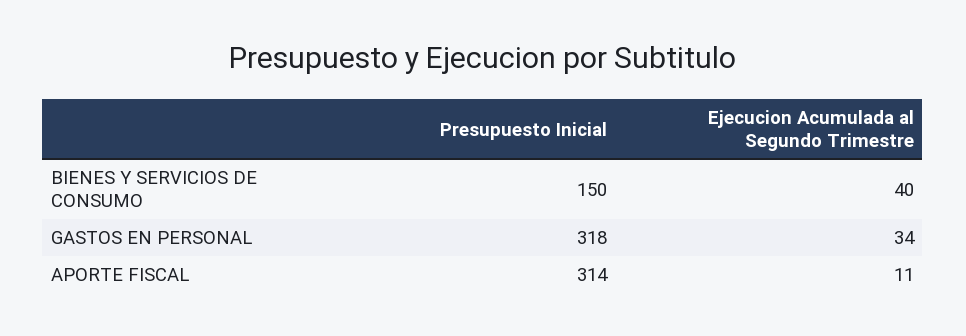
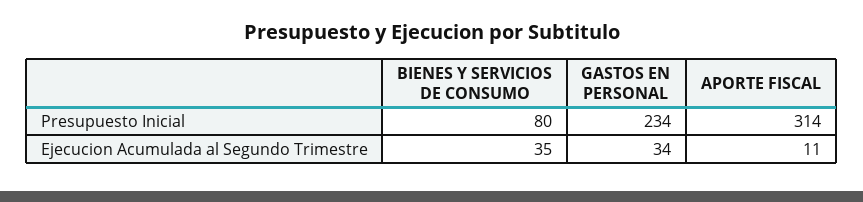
  {
    "Presupuesto Inicial": {
-     "BIENES Y SERVICIOS DE CONSUMO": 150,
+     "BIENES Y SERVICIOS DE CONSUMO": 80,
-     "GASTOS EN PERSONAL": 318,
+     "GASTOS EN PERSONAL": 234,
      "APORTE FISCAL": 314
    },
    "Ejecucion Acumulada al Segundo Trimestre": {
-     "BIENES Y SERVICIOS DE CONSUMO": 40,
+     "BIENES Y SERVICIOS DE CONSUMO": 35,
      "GASTOS EN PERSONAL": 34,
      "APORTE FISCAL": 11
    }
  }

